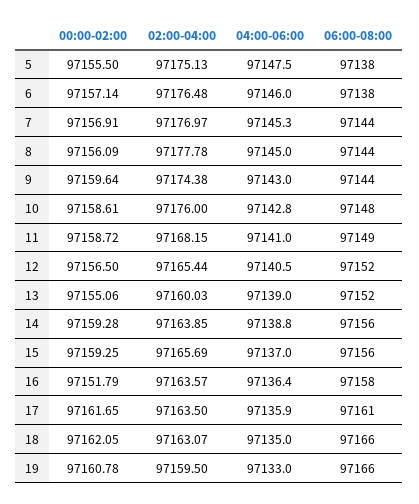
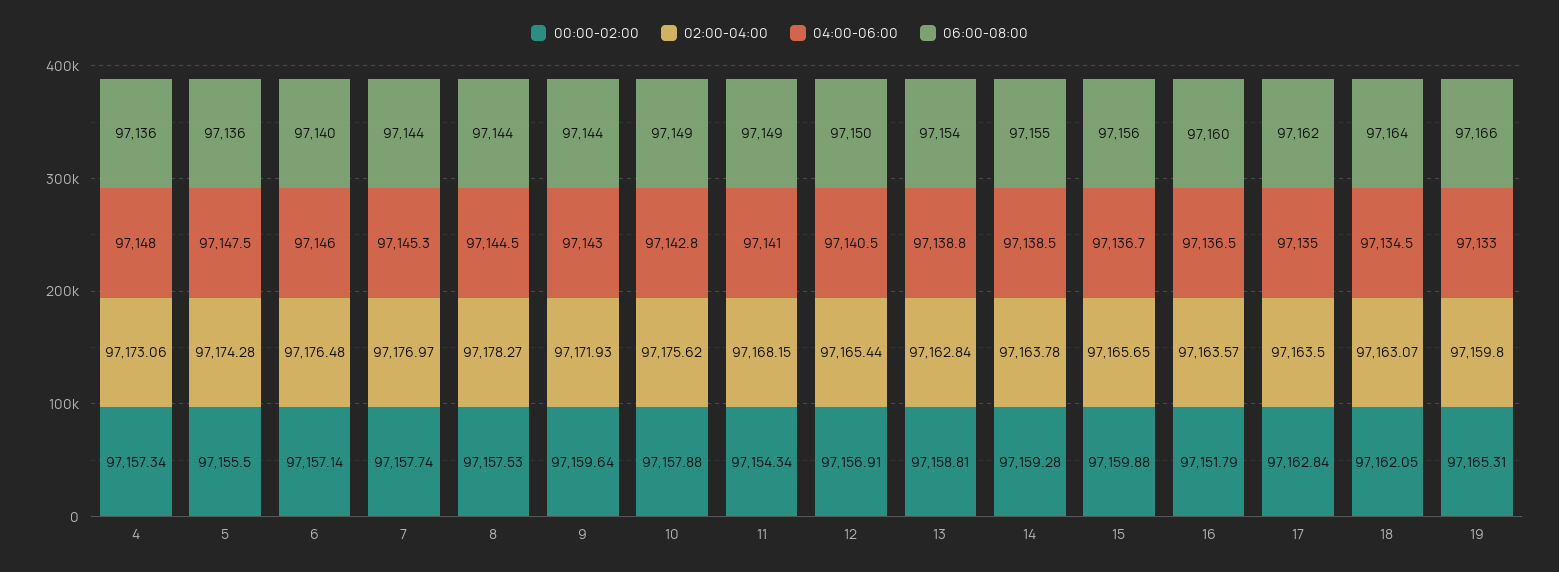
  {
    "00:00-02:00": {
      "5": 97155.5,
      "6": 97157.14,
-     "7": 97156.91,
+     "7": 97157.74,
-     "8": 97156.09,
+     "8": 97157.53,
      "9": 97159.64,
-     "10": 97158.61,
+     "10": 97157.88,
-     "11": 97158.72,
+     "11": 97154.34,
-     "12": 97156.5,
+     "12": 97156.91,
-     "13": 97155.06,
+     "13": 97158.81,
      "14": 97159.28,
-     "15": 97159.25,
+     "15": 97159.88,
      "16": 97151.79,
-     "17": 97161.65,
+     "17": 97162.84,
      "18": 97162.05,
-     "19": 97160.78
+     "19": 97165.31,
+     "4": 97157.34
    },
    "02:00-04:00": {
-     "5": 97175.13,
+     "5": 97174.28,
      "6": 97176.48,
      "7": 97176.97,
-     "8": 97177.78,
+     "8": 97178.27,
-     "9": 97174.38,
+     "9": 97171.93,
-     "10": 97176,
+     "10": 97175.62,
      "11": 97168.15,
      "12": 97165.44,
-     "13": 97160.03,
+     "13": 97162.84,
-     "14": 97163.85,
+     "14": 97163.78,
-     "15": 97165.69,
+     "15": 97165.65,
      "16": 97163.57,
      "17": 97163.5,
      "18": 97163.07,
-     "19": 97159.5
+     "19": 97159.8,
+     "4": 97173.06
    },
    "04:00-06:00": {
      "5": 97147.5,
      "6": 97146,
      "7": 97145.3,
-     "8": 97145,
+     "8": 97144.5,
      "9": 97143,
      "10": 97142.8,
      "11": 97141,
      "12": 97140.5,
-     "13": 97139,
+     "13": 97138.8,
-     "14": 97138.8,
+     "14": 97138.5,
-     "15": 97137,
+     "15": 97136.7,
-     "16": 97136.4,
+     "16": 97136.5,
-     "17": 97135.9,
+     "17": 97135,
-     "18": 97135,
+     "18": 97134.5,
-     "19": 97133
+     "19": 97133,
+     "4": 97148
    },
    "06:00-08:00": {
-     "5": 97138,
+     "5": 97136,
-     "6": 97138,
+     "6": 97140,
      "7": 97144,
      "8": 97144,
      "9": 97144,
-     "10": 97148,
+     "10": 97149,
      "11": 97149,
-     "12": 97152,
+     "12": 97150,
-     "13": 97152,
+     "13": 97154,
-     "14": 97156,
+     "14": 97155,
      "15": 97156,
-     "16": 97158,
+     "16": 97160,
-     "17": 97161,
+     "17": 97162,
-     "18": 97166,
+     "18": 97164,
-     "19": 97166
+     "19": 97166,
+     "4": 97136
    }
  }

